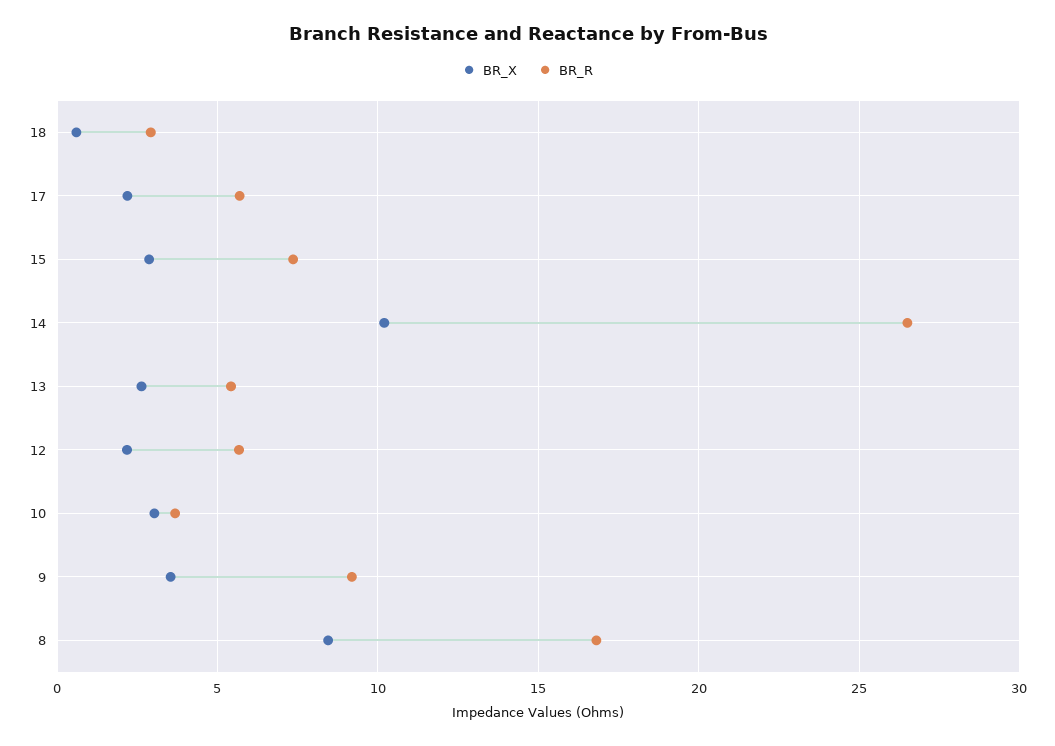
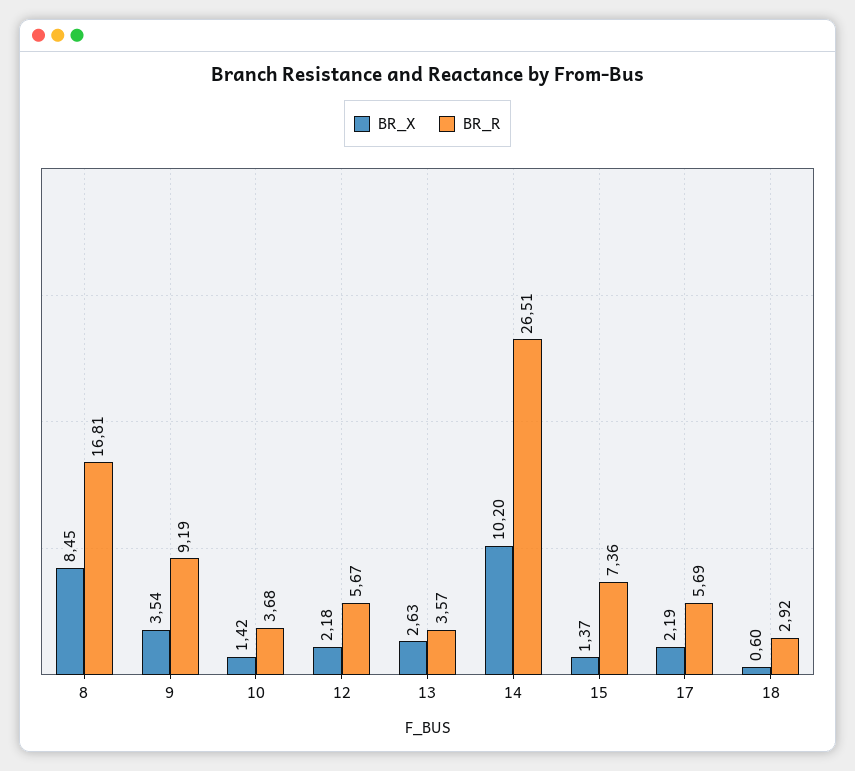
  {
    "BR_X": {
      "18": 0.6,
      "17": 2.19,
-     "15": 3,
+     "15": 1.37,
      "14": 10.2,
      "13": 2.63,
      "12": 2.18,
-     "10": 3,
+     "10": 1.42,
      "9": 3.54,
      "8": 8.45
    },
    "BR_R": {
      "18": 2.92,
      "17": 5.69,
      "15": 7.36,
      "14": 26.51,
-     "13": 5.5,
+     "13": 3.57,
      "12": 5.67,
      "10": 3.68,
      "9": 9.19,
      "8": 16.81
    }
  }

